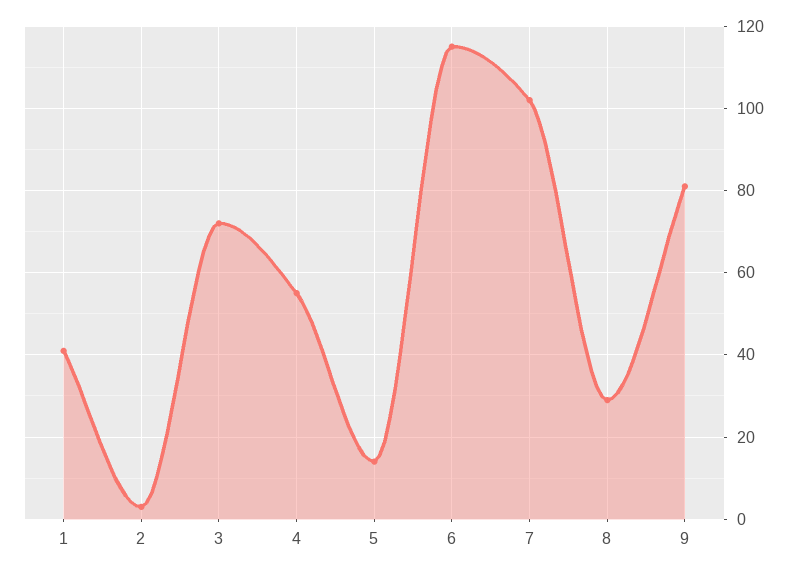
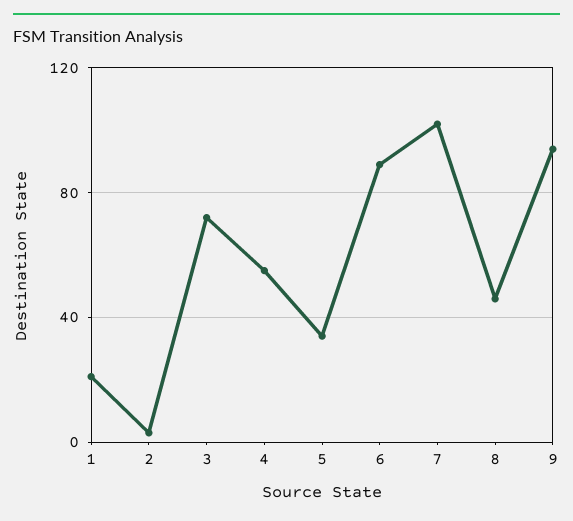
  {
-   "1": 40,
+   "1": 20,
    "2": 5,
    "3": 70,
    "4": 55,
-   "5": 15,
+   "5": 35,
-   "6": 115,
+   "6": 90,
    "7": 100,
-   "8": 30,
+   "8": 45,
-   "9": 80
+   "9": 95
  }

